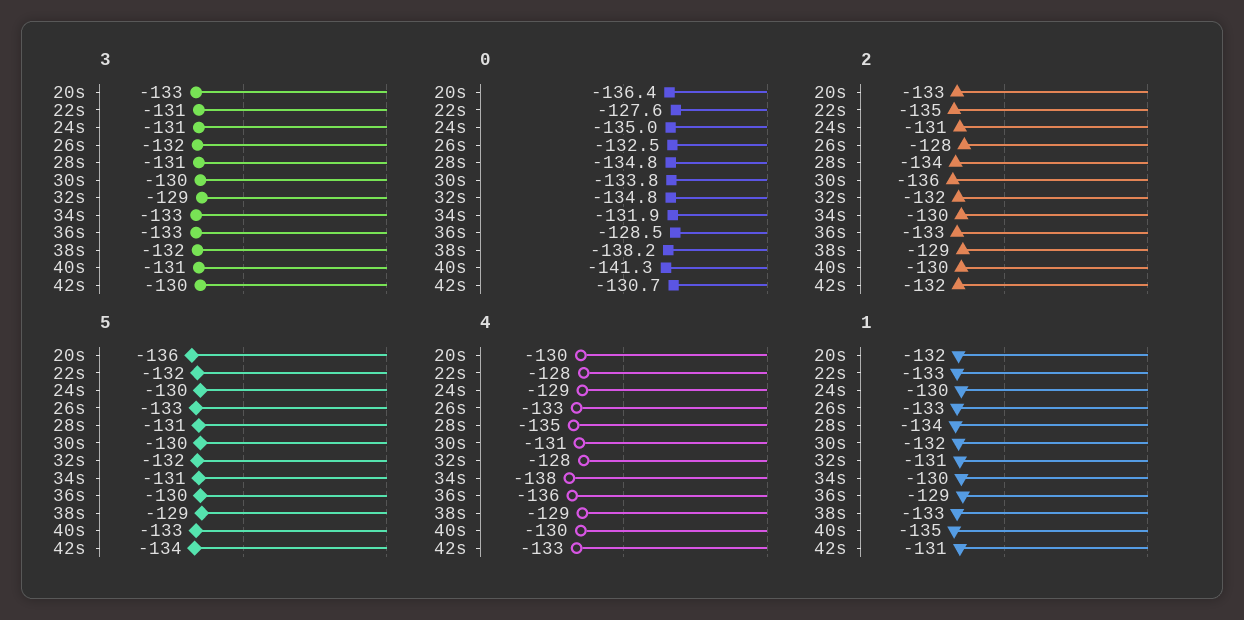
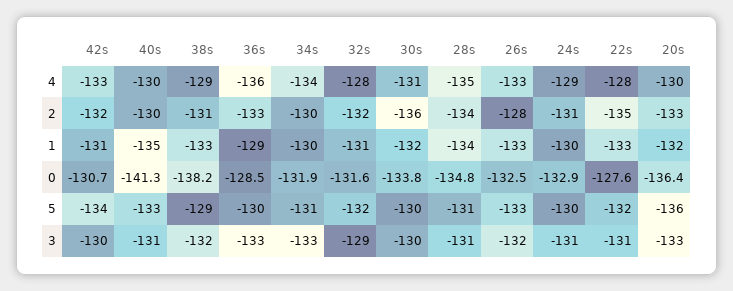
  {
    "3": {
      "20s": -133,
      "22s": -131,
      "24s": -131,
      "26s": -132,
      "28s": -131,
      "30s": -130,
      "32s": -129,
      "34s": -133,
      "36s": -133,
      "38s": -132,
      "40s": -131,
      "42s": -130
    },
    "0": {
      "20s": -136.4,
      "22s": -127.6,
-     "24s": -135,
+     "24s": -132.9,
      "26s": -132.5,
      "28s": -134.8,
      "30s": -133.8,
-     "32s": -134.8,
+     "32s": -131.6,
      "34s": -131.9,
      "36s": -128.5,
      "38s": -138.2,
      "40s": -141.3,
      "42s": -130.7
    },
    "2": {
      "20s": -133,
      "22s": -135,
      "24s": -131,
      "26s": -128,
      "28s": -134,
      "30s": -136,
      "32s": -132,
      "34s": -130,
      "36s": -133,
-     "38s": -129,
+     "38s": -131,
      "40s": -130,
      "42s": -132
    },
    "5": {
      "20s": -136,
      "22s": -132,
      "24s": -130,
      "26s": -133,
      "28s": -131,
      "30s": -130,
      "32s": -132,
      "34s": -131,
      "36s": -130,
      "38s": -129,
      "40s": -133,
      "42s": -134
    },
    "4": {
      "20s": -130,
      "22s": -128,
      "24s": -129,
      "26s": -133,
      "28s": -135,
      "30s": -131,
      "32s": -128,
-     "34s": -138,
+     "34s": -134,
      "36s": -136,
      "38s": -129,
      "40s": -130,
      "42s": -133
    },
    "1": {
      "20s": -132,
      "22s": -133,
      "24s": -130,
      "26s": -133,
      "28s": -134,
      "30s": -132,
      "32s": -131,
      "34s": -130,
      "36s": -129,
      "38s": -133,
      "40s": -135,
      "42s": -131
    }
  }

